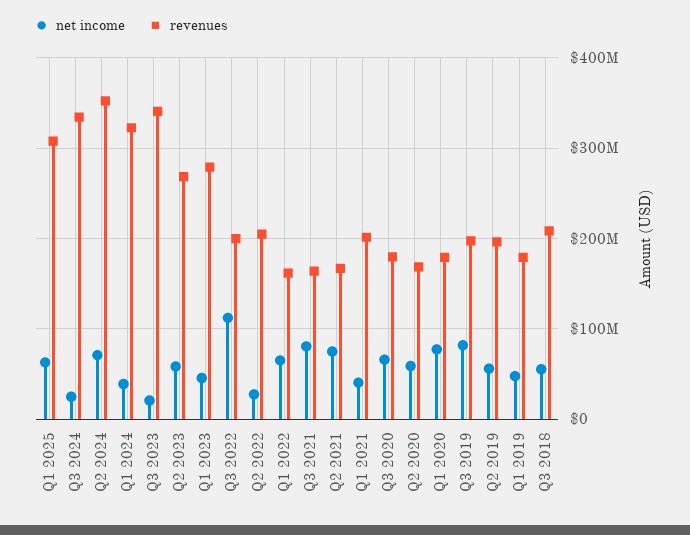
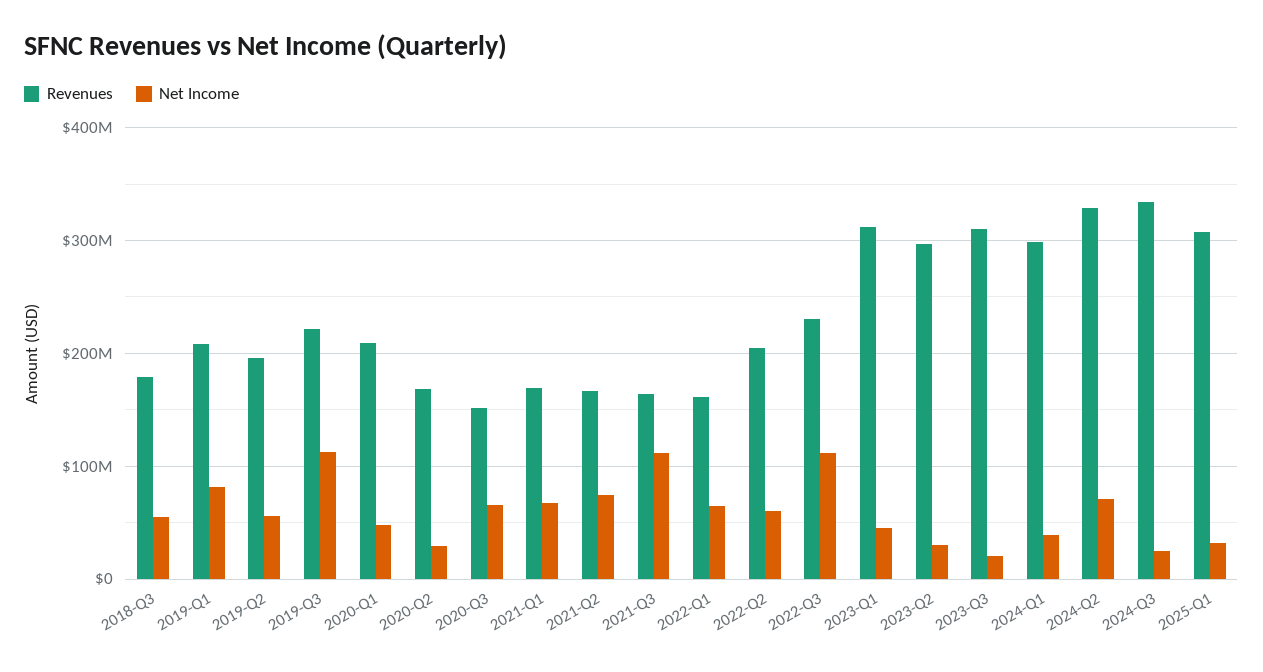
  {
    "net income": {
-     "Q1 2025": 60000000,
+     "Q1 2025": 30000000,
      "Q3 2024": 20000000,
      "Q2 2024": 70000000,
      "Q1 2024": 40000000,
      "Q3 2023": 20000000,
-     "Q2 2023": 60000000,
+     "Q2 2023": 30000000,
      "Q1 2023": 50000000,
      "Q3 2022": 110000000,
-     "Q2 2022": 30000000,
+     "Q2 2022": 60000000,
      "Q1 2022": 70000000,
-     "Q3 2021": 80000000,
+     "Q3 2021": 110000000,
      "Q2 2021": 70000000,
-     "Q1 2021": 40000000,
+     "Q1 2021": 70000000,
      "Q3 2020": 70000000,
-     "Q2 2020": 60000000,
+     "Q2 2020": 30000000,
-     "Q1 2020": 80000000,
+     "Q1 2020": 50000000,
-     "Q3 2019": 80000000,
+     "Q3 2019": 110000000,
      "Q2 2019": 60000000,
-     "Q1 2019": 50000000,
+     "Q1 2019": 80000000,
      "Q3 2018": 60000000
    },
    "revenues": {
      "Q1 2025": 310000000,
      "Q3 2024": 330000000,
-     "Q2 2024": 350000000,
+     "Q2 2024": 330000000,
-     "Q1 2024": 320000000,
+     "Q1 2024": 300000000,
-     "Q3 2023": 340000000,
+     "Q3 2023": 310000000,
-     "Q2 2023": 270000000,
+     "Q2 2023": 300000000,
-     "Q1 2023": 280000000,
+     "Q1 2023": 310000000,
-     "Q3 2022": 200000000,
+     "Q3 2022": 230000000,
      "Q2 2022": 200000000,
      "Q1 2022": 160000000,
      "Q3 2021": 160000000,
      "Q2 2021": 170000000,
-     "Q1 2021": 200000000,
+     "Q1 2021": 170000000,
-     "Q3 2020": 180000000,
+     "Q3 2020": 150000000,
      "Q2 2020": 170000000,
-     "Q1 2020": 180000000,
+     "Q1 2020": 210000000,
-     "Q3 2019": 200000000,
+     "Q3 2019": 220000000,
      "Q2 2019": 200000000,
-     "Q1 2019": 180000000,
+     "Q1 2019": 210000000,
-     "Q3 2018": 210000000
+     "Q3 2018": 180000000
    }
  }

